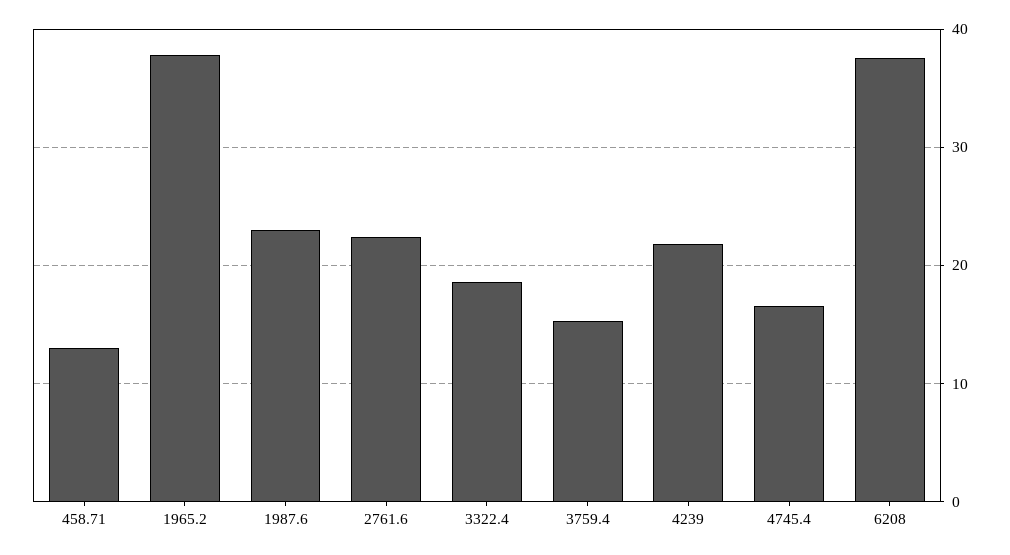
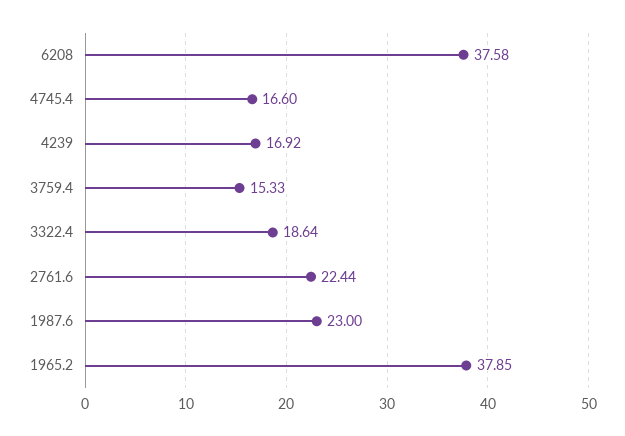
  {
-   "458.71": 13,
    "1965.2": 37.85,
    "1987.6": 23,
    "2761.6": 22.44,
    "3322.4": 18.64,
    "3759.4": 15.33,
-   "4239": 22,
+   "4239": 16.92,
    "4745.4": 16.6,
    "6208": 37.58
  }

